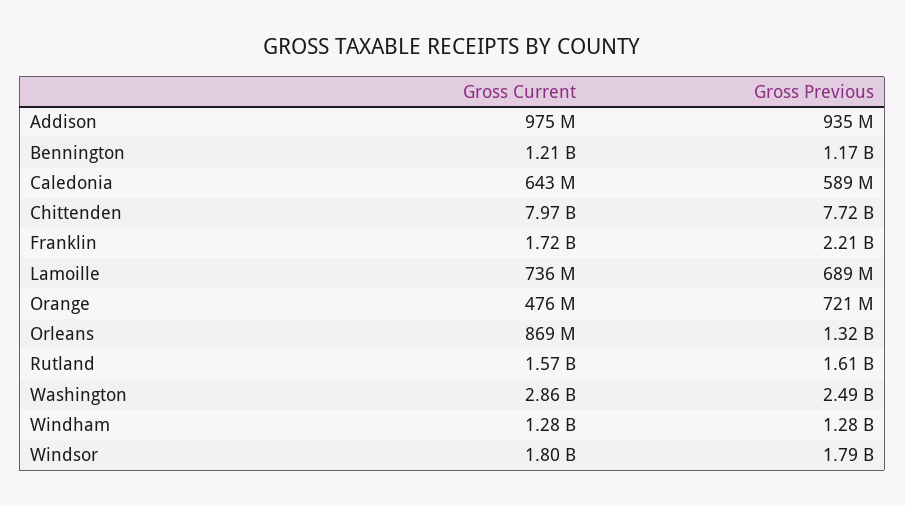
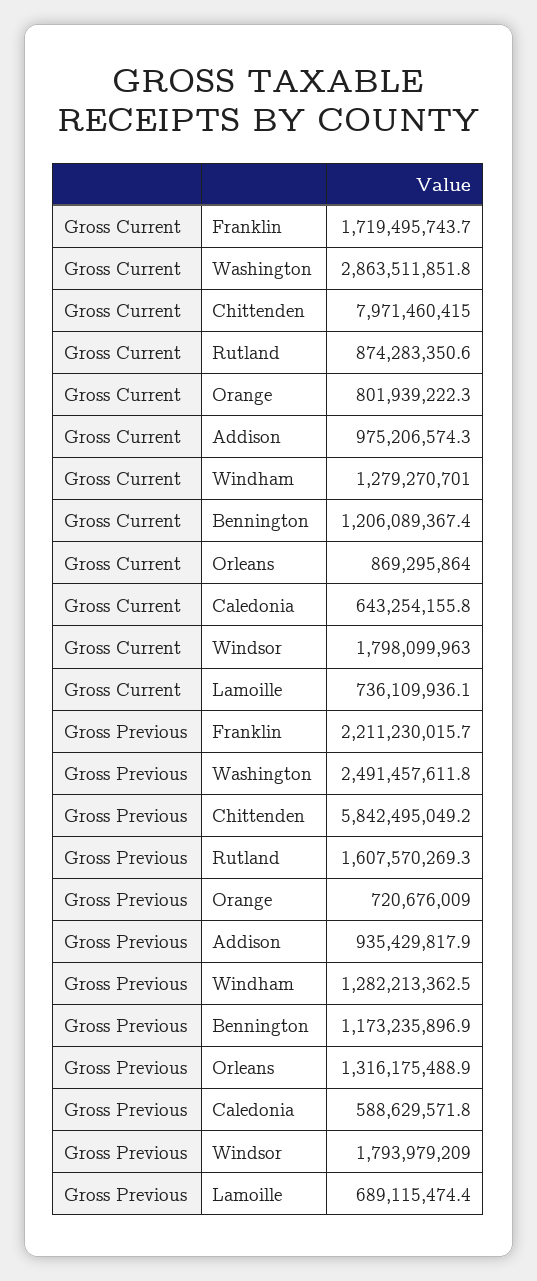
  {
    "Gross Current": {
      "Addison": 975206574.3,
      "Bennington": 1206089367.4,
      "Caledonia": 643254155.8,
      "Chittenden": 7971460415,
      "Franklin": 1719495743.7,
      "Lamoille": 736109936.1,
-     "Orange": 476000000,
+     "Orange": 801939222.3,
      "Orleans": 869295864,
-     "Rutland": 1570000000,
+     "Rutland": 874283350.6,
      "Washington": 2863511851.8,
      "Windham": 1279270701,
      "Windsor": 1798099963
    },
    "Gross Previous": {
      "Addison": 935429817.9,
      "Bennington": 1173235896.9,
      "Caledonia": 588629571.8,
-     "Chittenden": 7720000000,
+     "Chittenden": 5842495049.2,
      "Franklin": 2211230015.7,
      "Lamoille": 689115474.4,
      "Orange": 720676009,
      "Orleans": 1316175488.9,
      "Rutland": 1607570269.3,
      "Washington": 2491457611.8,
      "Windham": 1282213362.5,
      "Windsor": 1793979209
    }
  }

